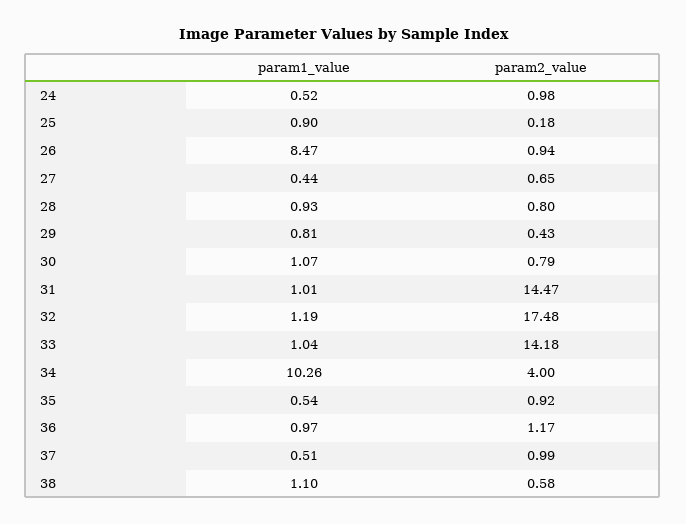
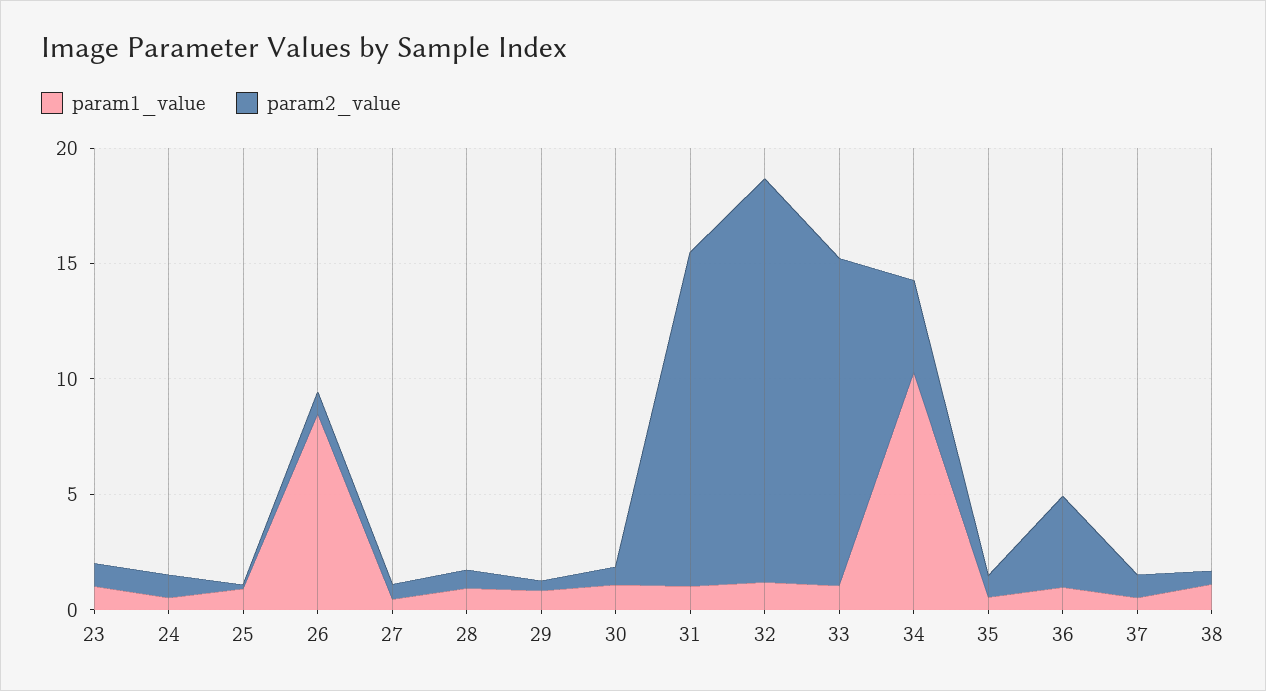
  {
    "param1_value": {
      "24": 0.52,
      "25": 0.9,
      "26": 8.47,
      "27": 0.44,
      "28": 0.93,
      "29": 0.81,
      "30": 1.07,
      "31": 1.01,
      "32": 1.19,
      "33": 1.04,
      "34": 10.26,
      "35": 0.54,
      "36": 0.97,
      "37": 0.51,
-     "38": 1.1
+     "38": 1.1,
+     "23": 1
    },
    "param2_value": {
      "24": 0.98,
      "25": 0.18,
      "26": 0.94,
      "27": 0.65,
      "28": 0.8,
      "29": 0.43,
      "30": 0.79,
      "31": 14.47,
      "32": 17.48,
      "33": 14.18,
      "34": 4,
      "35": 0.92,
-     "36": 1.17,
+     "36": 4,
      "37": 0.99,
-     "38": 0.58
+     "38": 0.58,
+     "23": 1
    }
  }

